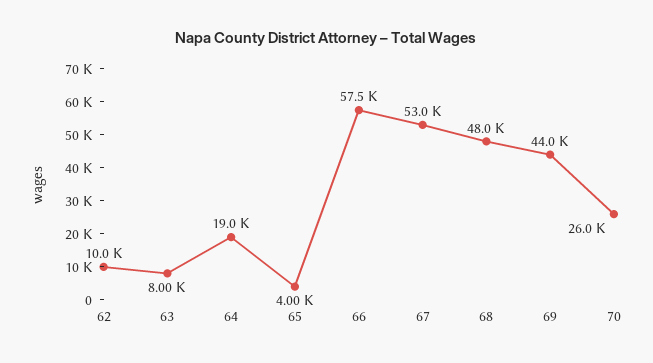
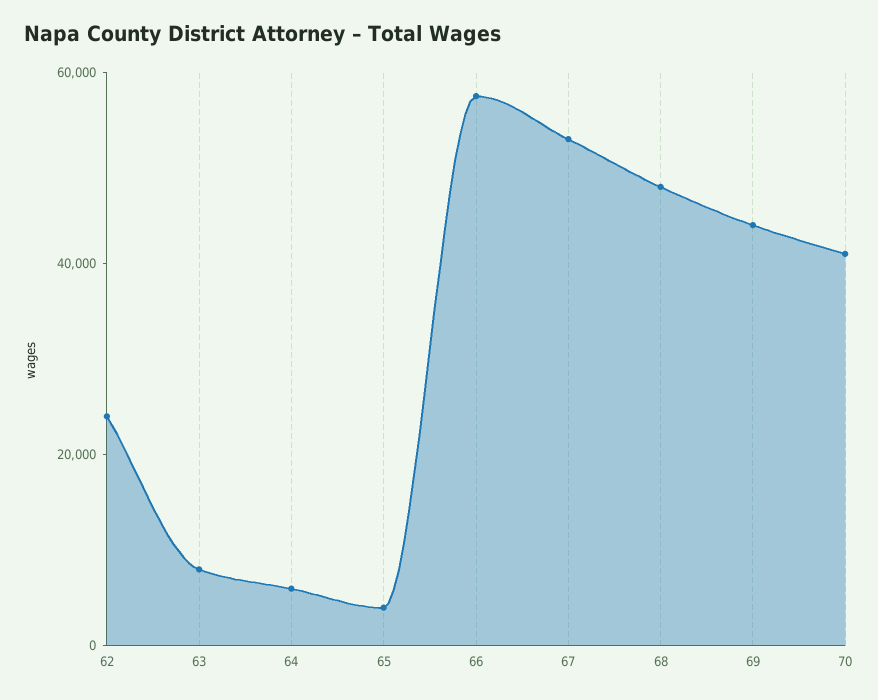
  {
-   "62": 10000,
+   "62": 25000,
    "63": 8000,
-   "64": 19000,
+   "64": 5000,
    "65": 4000,
    "66": 57500,
    "67": 53000,
    "68": 48000,
    "69": 44000,
-   "70": 26000
+   "70": 40000
  }

